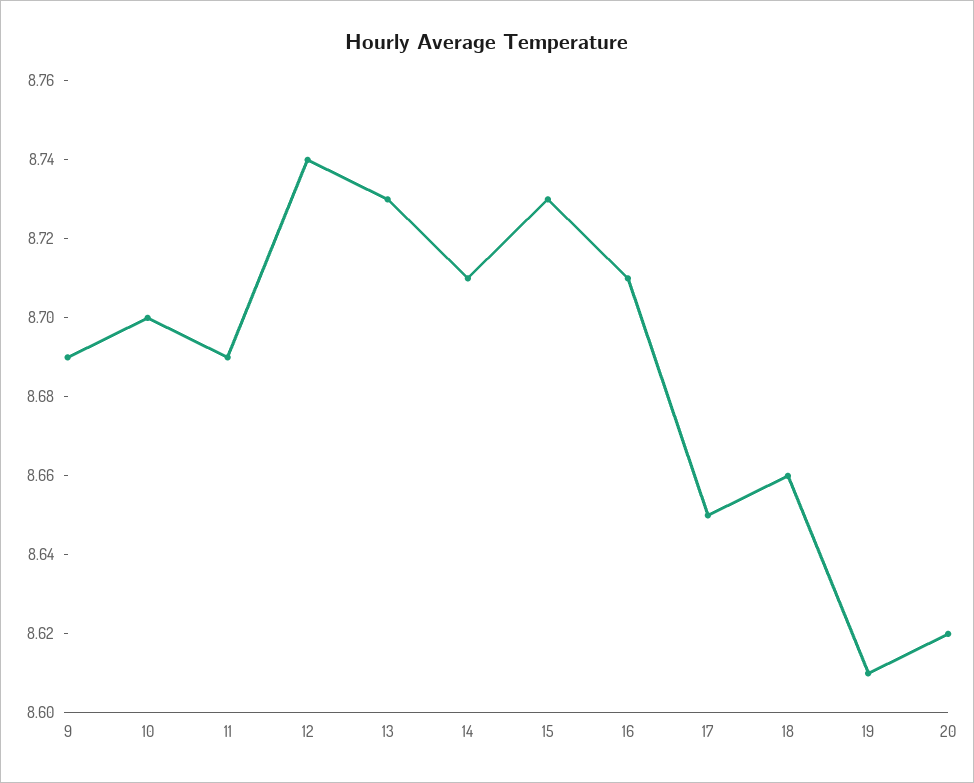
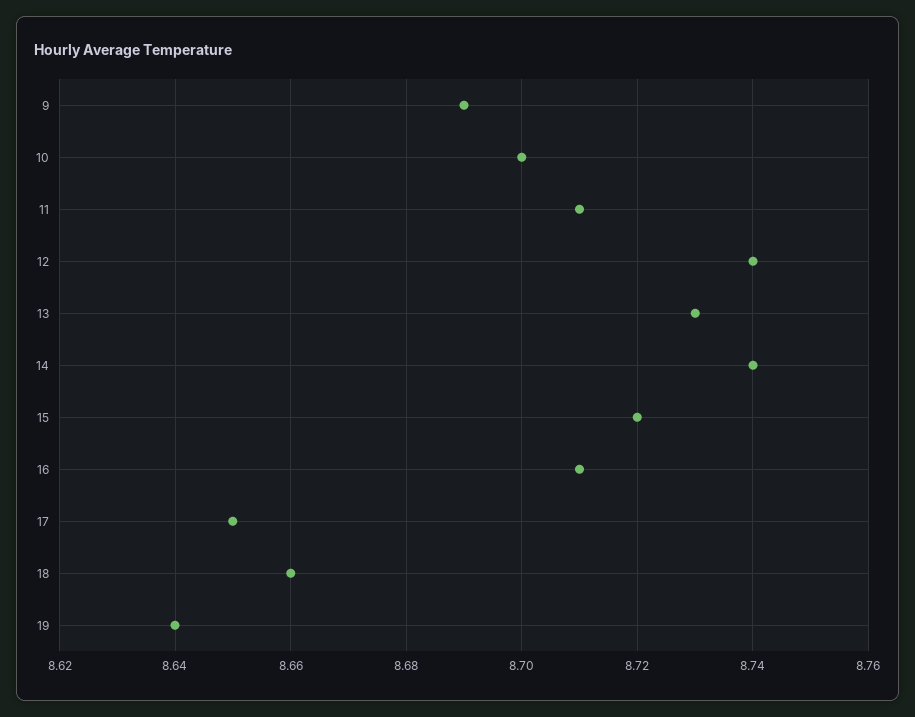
  {
    "9": 8.69,
    "10": 8.7,
-   "11": 8.69,
+   "11": 8.71,
    "12": 8.74,
    "13": 8.73,
-   "14": 8.71,
+   "14": 8.74,
-   "15": 8.73,
+   "15": 8.72,
    "16": 8.71,
    "17": 8.65,
    "18": 8.66,
-   "19": 8.61,
+   "19": 8.64
-   "20": 8.62
  }

